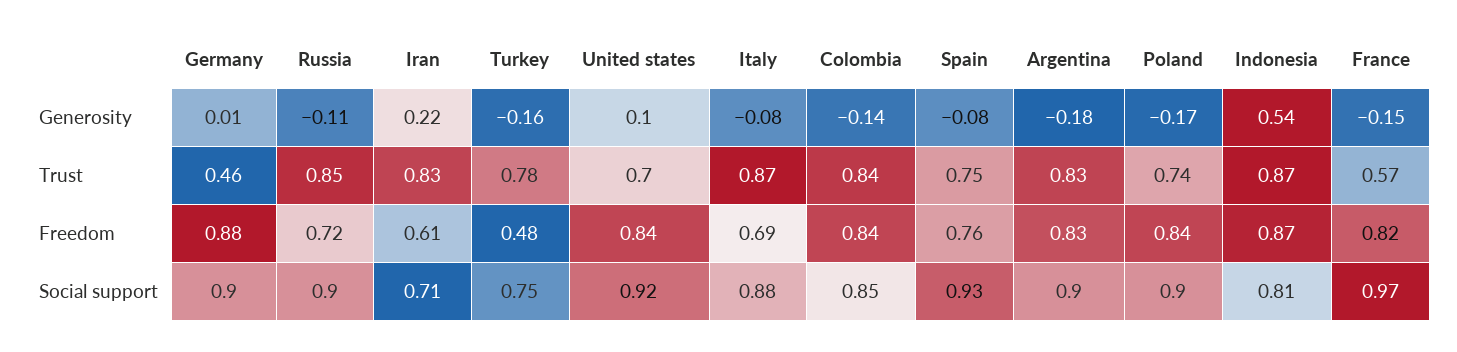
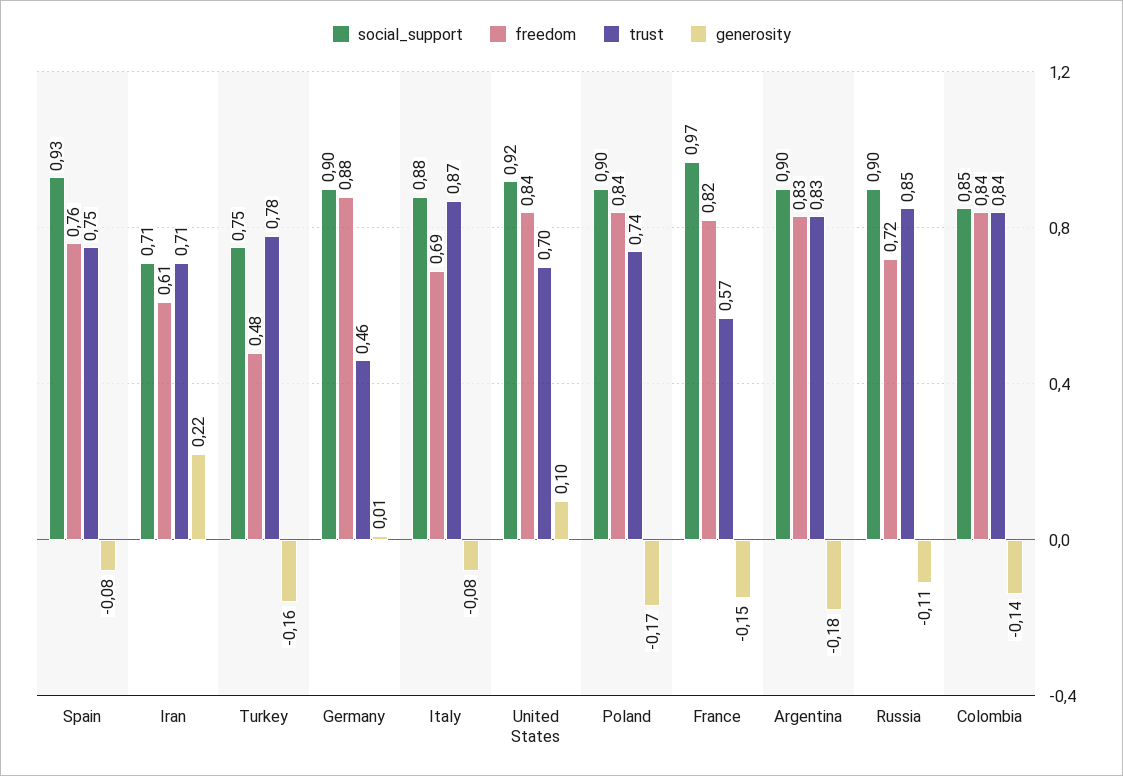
  {
    "Generosity": {
      "Germany": 0.01,
      "Russia": -0.11,
      "Iran": 0.22,
      "Turkey": -0.16,
      "United states": 0.1,
      "Italy": -0.08,
      "Colombia": -0.14,
      "Spain": -0.08,
      "Argentina": -0.18,
      "Poland": -0.17,
-     "Indonesia": 0.54,
      "France": -0.15
    },
    "Trust": {
      "Germany": 0.46,
      "Russia": 0.85,
-     "Iran": 0.83,
+     "Iran": 0.71,
      "Turkey": 0.78,
      "United states": 0.7,
      "Italy": 0.87,
      "Colombia": 0.84,
      "Spain": 0.75,
      "Argentina": 0.83,
      "Poland": 0.74,
-     "Indonesia": 0.87,
      "France": 0.57
    },
    "Freedom": {
      "Germany": 0.88,
      "Russia": 0.72,
      "Iran": 0.61,
      "Turkey": 0.48,
      "United states": 0.84,
      "Italy": 0.69,
      "Colombia": 0.84,
      "Spain": 0.76,
      "Argentina": 0.83,
      "Poland": 0.84,
-     "Indonesia": 0.87,
      "France": 0.82
    },
    "Social support": {
      "Germany": 0.9,
      "Russia": 0.9,
      "Iran": 0.71,
      "Turkey": 0.75,
      "United states": 0.92,
      "Italy": 0.88,
      "Colombia": 0.85,
      "Spain": 0.93,
      "Argentina": 0.9,
      "Poland": 0.9,
-     "Indonesia": 0.81,
      "France": 0.97
    }
  }

